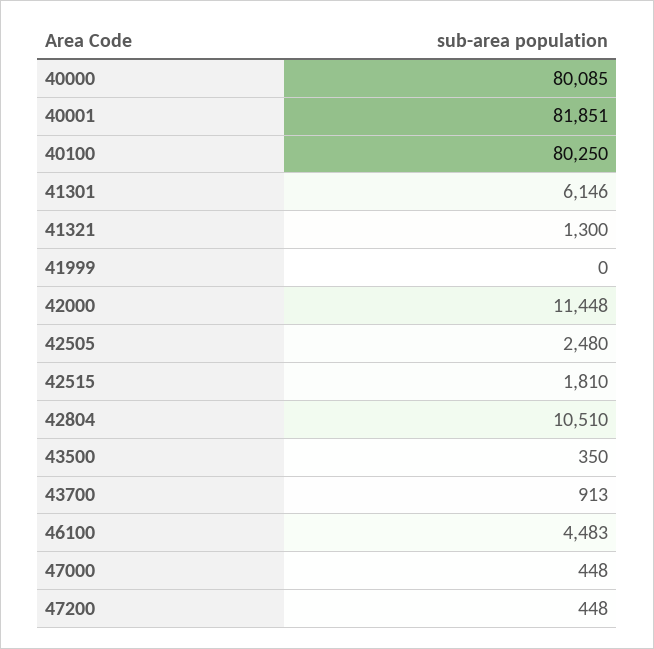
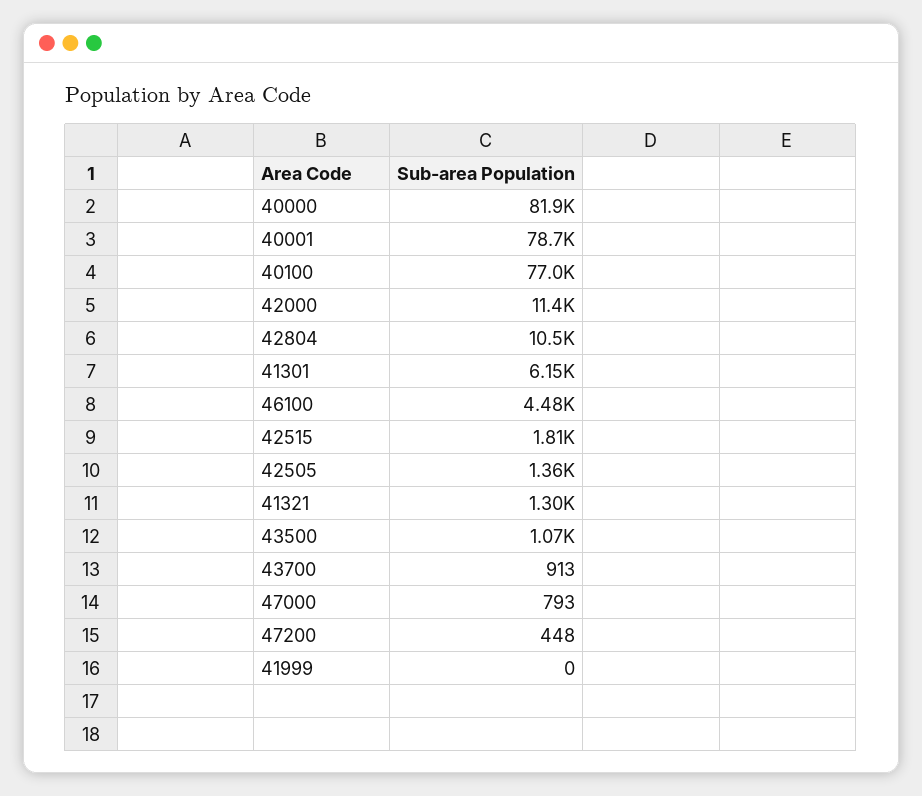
  {
-   "40000": 80085,
+   "40000": 81900,
-   "40001": 81851,
+   "40001": 78700,
-   "40100": 80250,
+   "40100": 77000,
    "41301": 6146,
    "41321": 1300,
    "41999": 0,
    "42000": 11448,
-   "42505": 2480,
+   "42505": 1360,
    "42515": 1810,
    "42804": 10510,
-   "43500": 350,
+   "43500": 1070,
    "43700": 913,
    "46100": 4483,
-   "47000": 448,
+   "47000": 793,
    "47200": 448
  }

